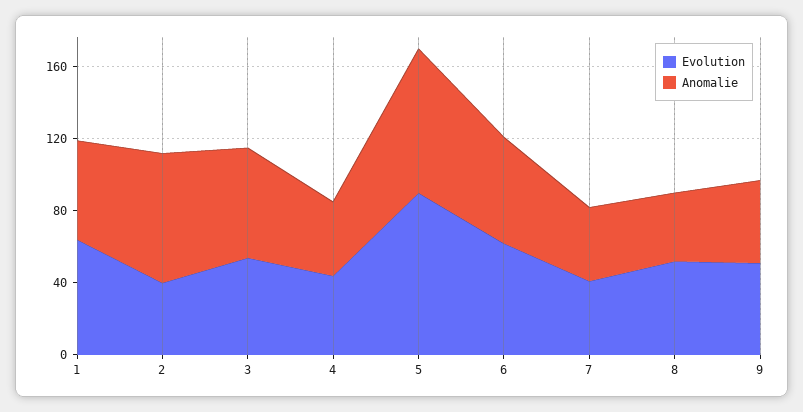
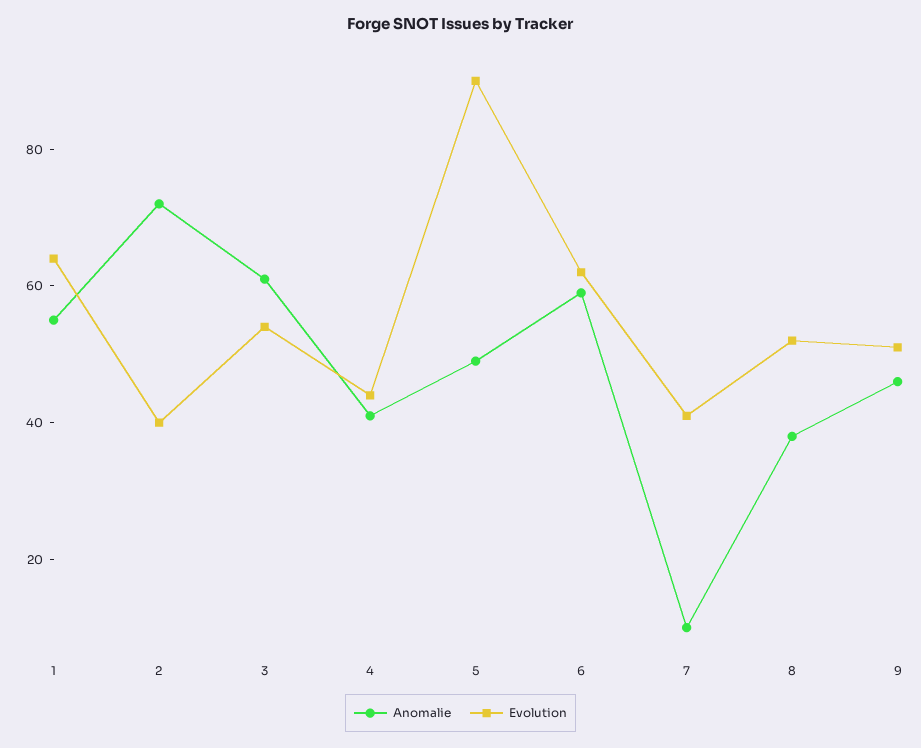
  {
    "Evolution": {
      "1": 65,
      "2": 40,
      "3": 55,
      "4": 45,
      "5": 90,
      "6": 60,
      "7": 40,
      "8": 50,
      "9": 50
    },
    "Anomalie": {
      "1": 55,
      "2": 70,
      "3": 60,
      "4": 40,
-     "5": 80,
+     "5": 50,
      "6": 60,
-     "7": 40,
+     "7": 10,
      "8": 40,
      "9": 45
    }
  }

